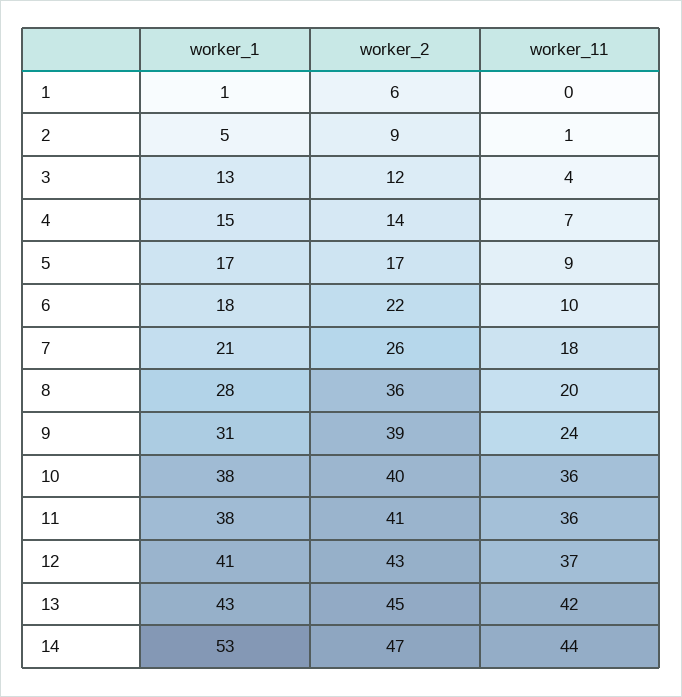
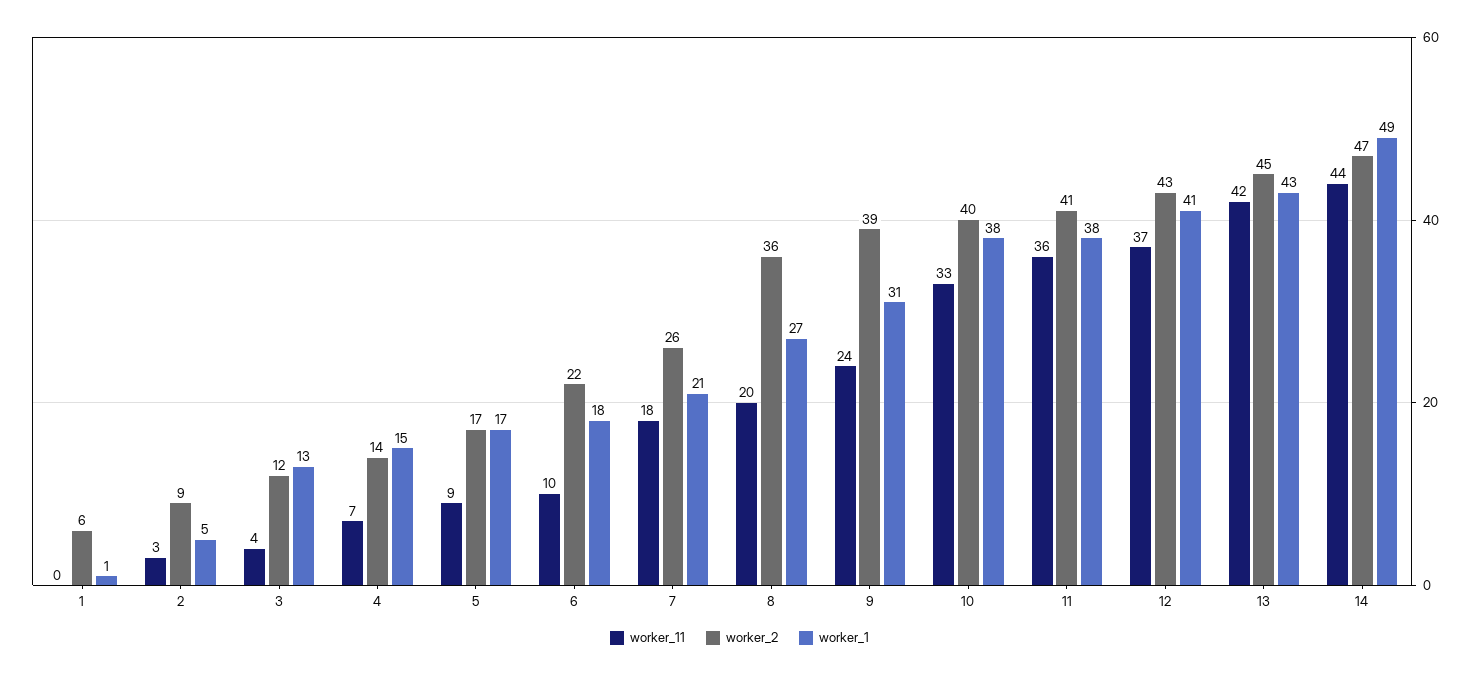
  {
    "worker_1": {
      "1": 1,
      "2": 5,
      "3": 13,
      "4": 15,
      "5": 17,
      "6": 18,
      "7": 21,
-     "8": 28,
+     "8": 27,
      "9": 31,
      "10": 38,
      "11": 38,
      "12": 41,
      "13": 43,
-     "14": 53
+     "14": 49
    },
    "worker_2": {
      "1": 6,
      "2": 9,
      "3": 12,
      "4": 14,
      "5": 17,
      "6": 22,
      "7": 26,
      "8": 36,
      "9": 39,
      "10": 40,
      "11": 41,
      "12": 43,
      "13": 45,
      "14": 47
    },
    "worker_11": {
      "1": 0,
-     "2": 1,
+     "2": 3,
      "3": 4,
      "4": 7,
      "5": 9,
      "6": 10,
      "7": 18,
      "8": 20,
      "9": 24,
-     "10": 36,
+     "10": 33,
      "11": 36,
      "12": 37,
      "13": 42,
      "14": 44
    }
  }

